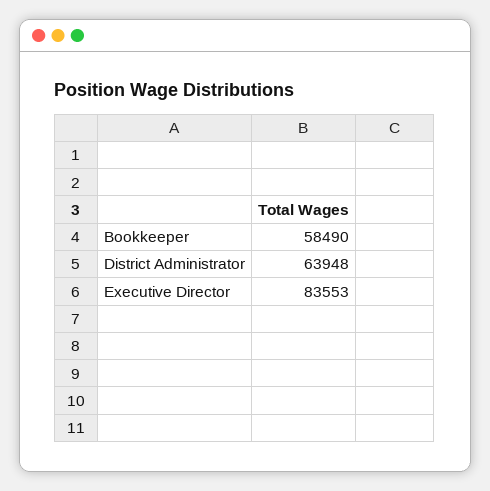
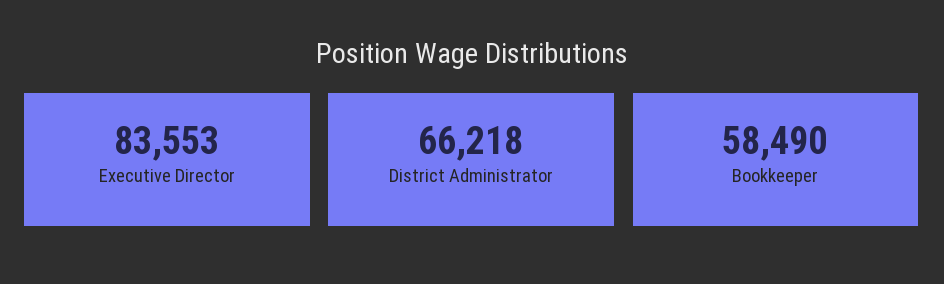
  {
    "Bookkeeper": 58490,
-   "District Administrator": 63948,
+   "District Administrator": 66218,
    "Executive Director": 83553
  }

